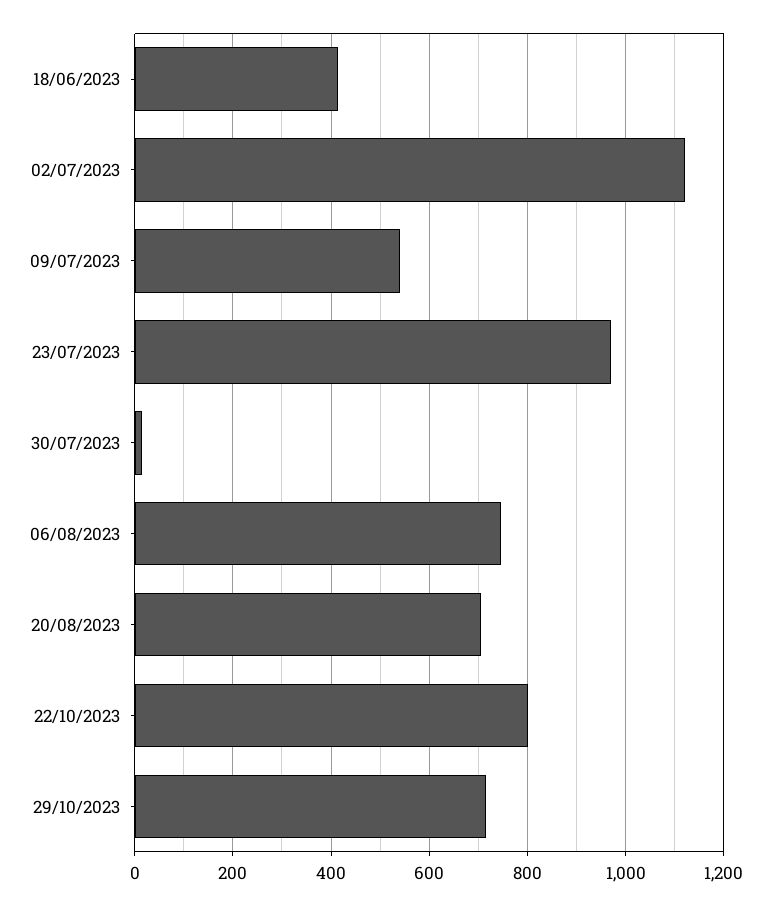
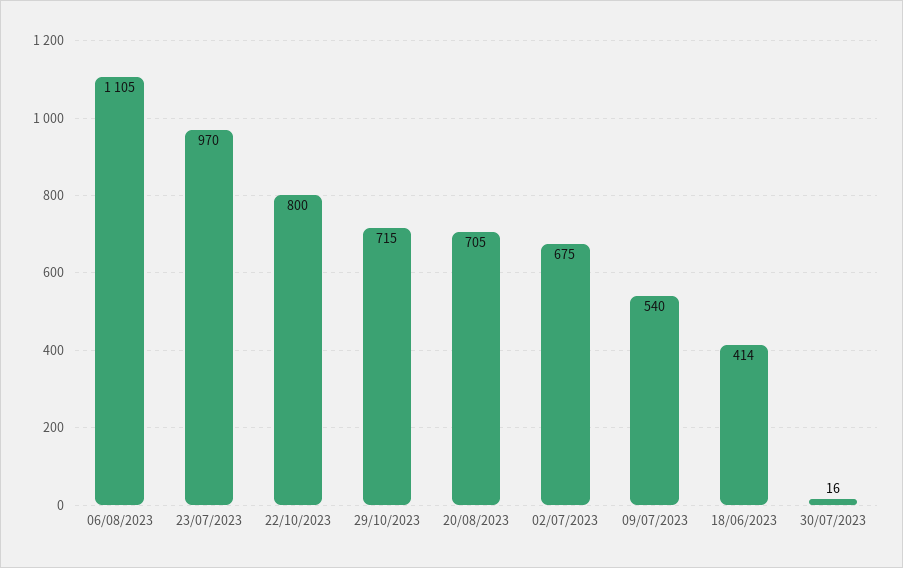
  {
    "18/06/2023": 414,
-   "02/07/2023": 1120,
+   "02/07/2023": 675,
    "09/07/2023": 540,
    "23/07/2023": 970,
    "30/07/2023": 16,
-   "06/08/2023": 740,
+   "06/08/2023": 1105,
    "20/08/2023": 705,
    "22/10/2023": 800,
    "29/10/2023": 715
  }

